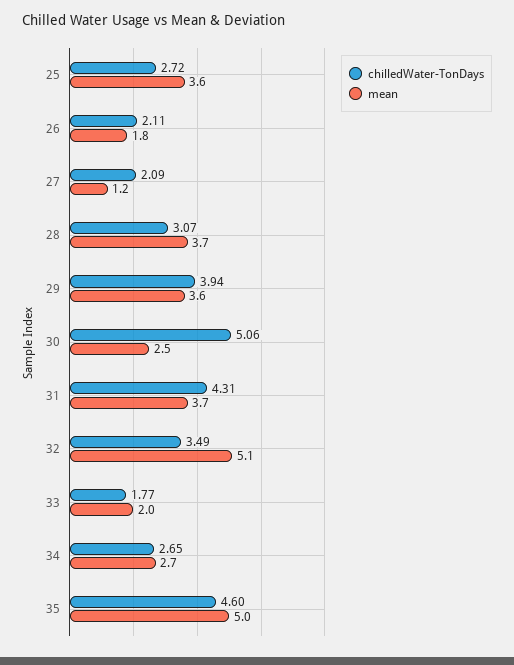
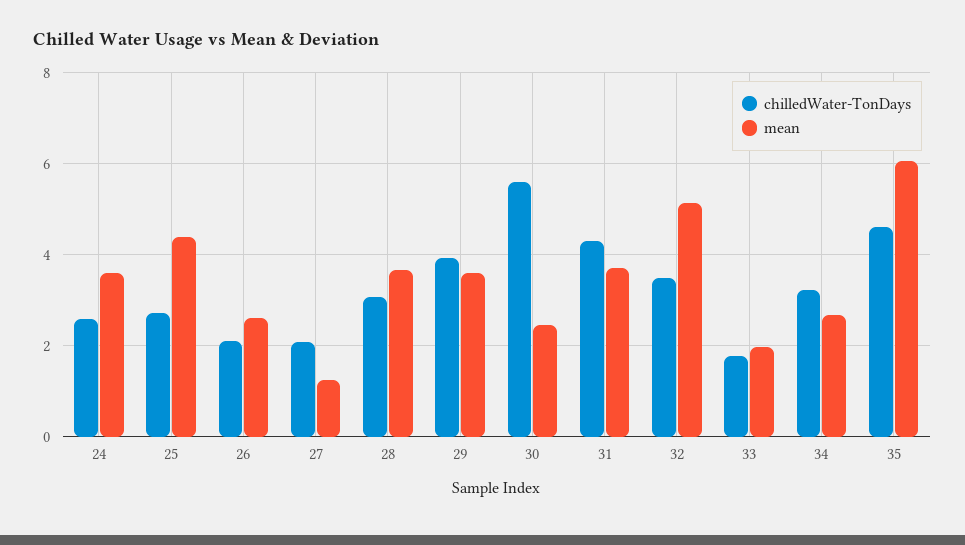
  {
    "chilledWater-TonDays": {
      "25": 2.72,
      "26": 2.11,
      "27": 2.09,
      "28": 3.07,
      "29": 3.94,
-     "30": 5.06,
+     "30": 5.6,
      "31": 4.31,
      "32": 3.49,
      "33": 1.77,
-     "34": 2.65,
+     "34": 3.2,
-     "35": 4.6
+     "35": 4.6,
+     "24": 2.6
    },
    "mean": {
-     "25": 3.6,
+     "25": 4.4,
-     "26": 1.8,
+     "26": 2.6,
      "27": 1.2,
      "28": 3.7,
      "29": 3.6,
      "30": 2.5,
      "31": 3.7,
      "32": 5.1,
      "33": 2,
      "34": 2.7,
-     "35": 5
+     "35": 6,
+     "24": 3.6
    }
  }

